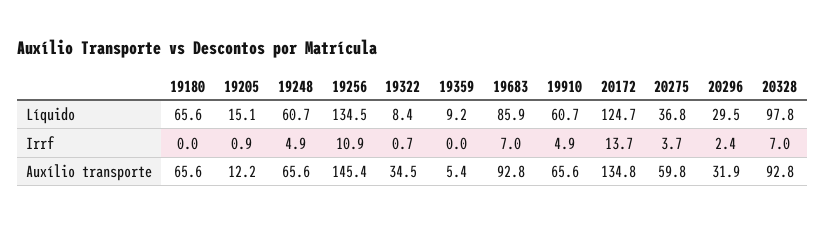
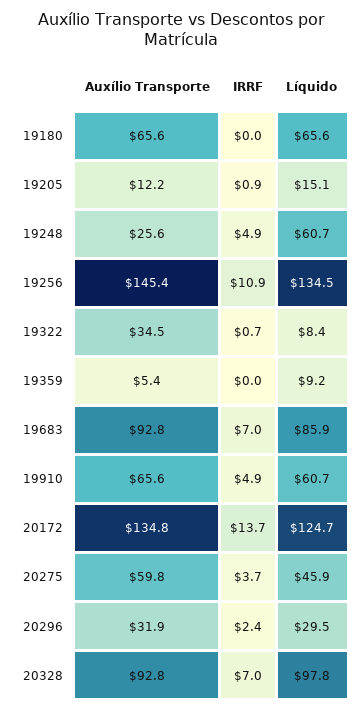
  {
    "19180": {
      "Líquido": 65.6,
      "Irrf": 0,
      "Auxílio transporte": 65.6
    },
    "19205": {
      "Líquido": 15.1,
      "Irrf": 0.9,
      "Auxílio transporte": 12.2
    },
    "19248": {
      "Líquido": 60.7,
      "Irrf": 4.9,
-     "Auxílio transporte": 65.6
+     "Auxílio transporte": 25.6
    },
    "19256": {
      "Líquido": 134.5,
      "Irrf": 10.9,
      "Auxílio transporte": 145.4
    },
    "19322": {
      "Líquido": 8.4,
      "Irrf": 0.7,
      "Auxílio transporte": 34.5
    },
    "19359": {
      "Líquido": 9.2,
      "Irrf": 0,
      "Auxílio transporte": 5.4
    },
    "19683": {
      "Líquido": 85.9,
      "Irrf": 7,
      "Auxílio transporte": 92.8
    },
    "19910": {
      "Líquido": 60.7,
      "Irrf": 4.9,
      "Auxílio transporte": 65.6
    },
    "20172": {
      "Líquido": 124.7,
      "Irrf": 13.7,
      "Auxílio transporte": 134.8
    },
    "20275": {
-     "Líquido": 36.8,
+     "Líquido": 45.9,
      "Irrf": 3.7,
      "Auxílio transporte": 59.8
    },
    "20296": {
      "Líquido": 29.5,
      "Irrf": 2.4,
      "Auxílio transporte": 31.9
    },
    "20328": {
      "Líquido": 97.8,
      "Irrf": 7,
      "Auxílio transporte": 92.8
    }
  }

